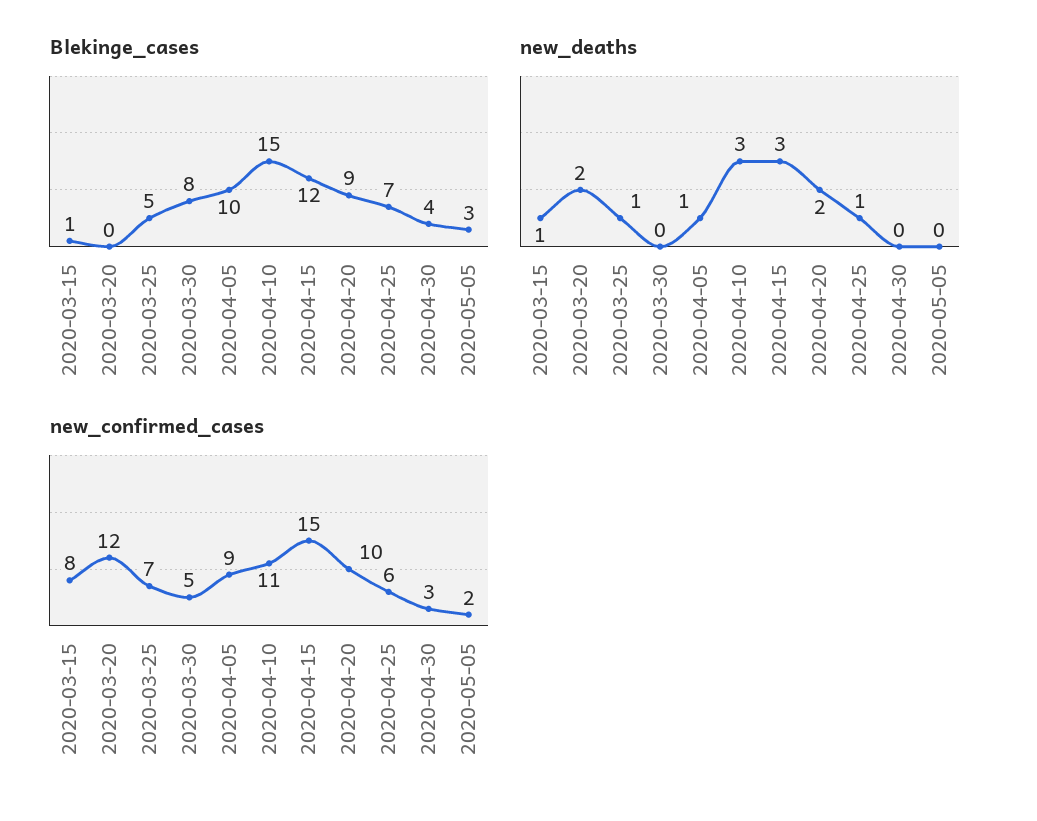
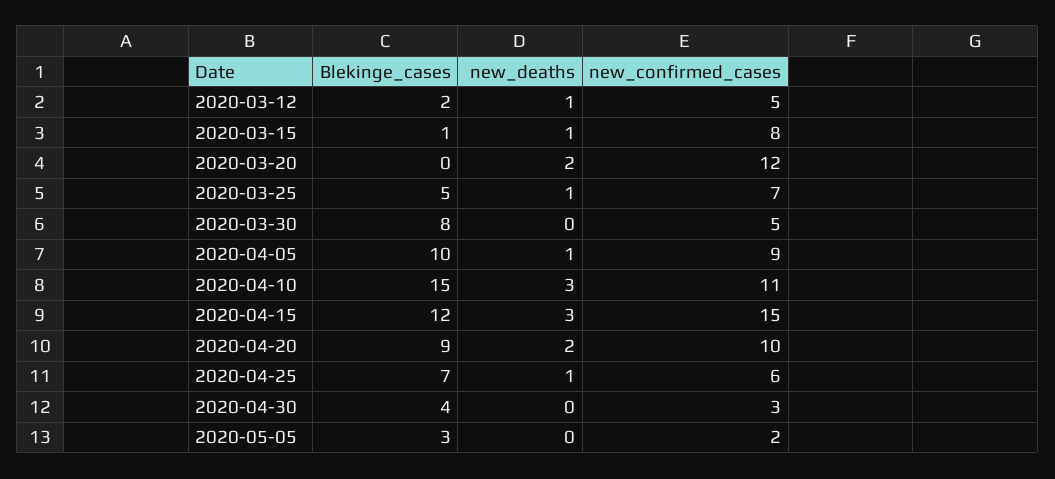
  {
    "Blekinge_cases": {
      "2020-03-15": 1,
      "2020-03-20": 0,
      "2020-03-25": 5,
      "2020-03-30": 8,
      "2020-04-05": 10,
      "2020-04-10": 15,
      "2020-04-15": 12,
      "2020-04-20": 9,
      "2020-04-25": 7,
      "2020-04-30": 4,
-     "2020-05-05": 3
+     "2020-05-05": 3,
+     "2020-03-12": 2
    },
    "new_deaths": {
      "2020-03-15": 1,
      "2020-03-20": 2,
      "2020-03-25": 1,
      "2020-03-30": 0,
      "2020-04-05": 1,
      "2020-04-10": 3,
      "2020-04-15": 3,
      "2020-04-20": 2,
      "2020-04-25": 1,
      "2020-04-30": 0,
-     "2020-05-05": 0
+     "2020-05-05": 0,
+     "2020-03-12": 1
    },
    "new_confirmed_cases": {
      "2020-03-15": 8,
      "2020-03-20": 12,
      "2020-03-25": 7,
      "2020-03-30": 5,
      "2020-04-05": 9,
      "2020-04-10": 11,
      "2020-04-15": 15,
      "2020-04-20": 10,
      "2020-04-25": 6,
      "2020-04-30": 3,
-     "2020-05-05": 2
+     "2020-05-05": 2,
+     "2020-03-12": 5
    }
  }

